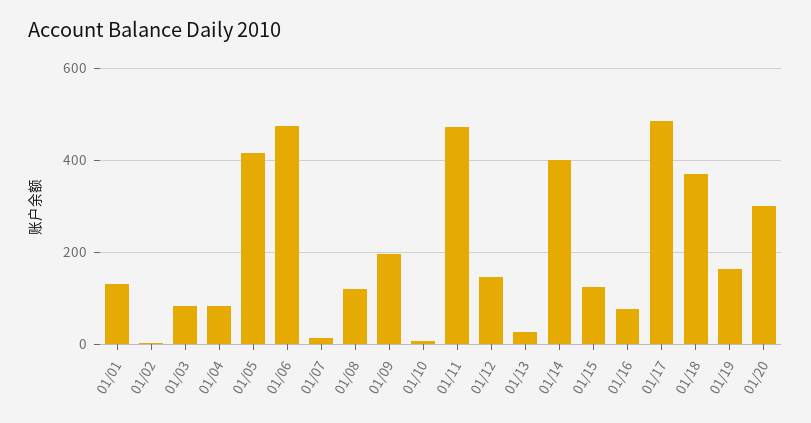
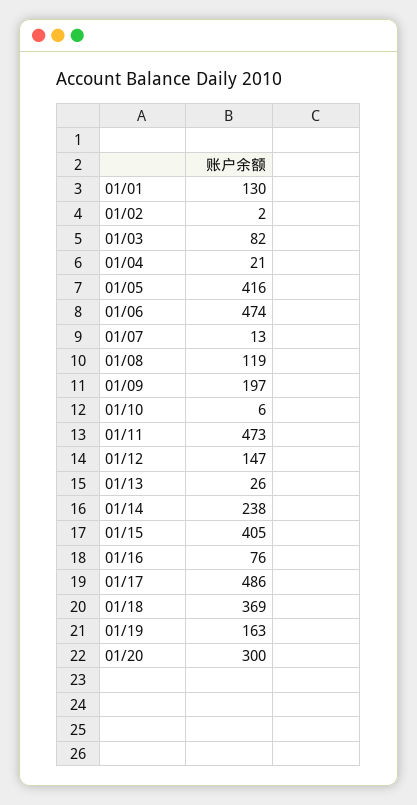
  {
    "01/01": 130,
    "01/02": 2,
    "01/03": 82,
-   "01/04": 80,
+   "01/04": 21,
    "01/05": 416,
    "01/06": 474,
    "01/07": 13,
    "01/08": 119,
    "01/09": 197,
    "01/10": 6,
    "01/11": 473,
    "01/12": 147,
    "01/13": 26,
-   "01/14": 400,
+   "01/14": 238,
-   "01/15": 120,
+   "01/15": 405,
    "01/16": 76,
    "01/17": 486,
    "01/18": 369,
    "01/19": 163,
    "01/20": 300
  }

